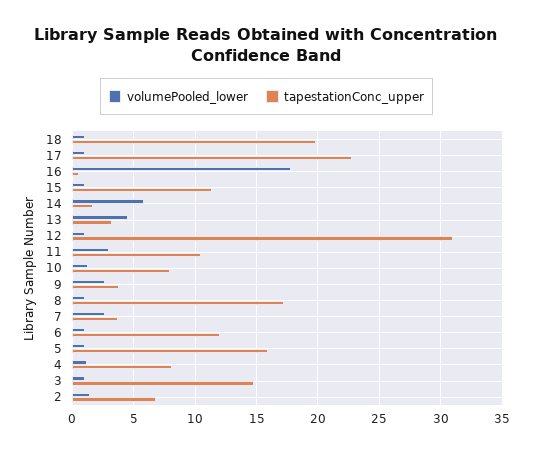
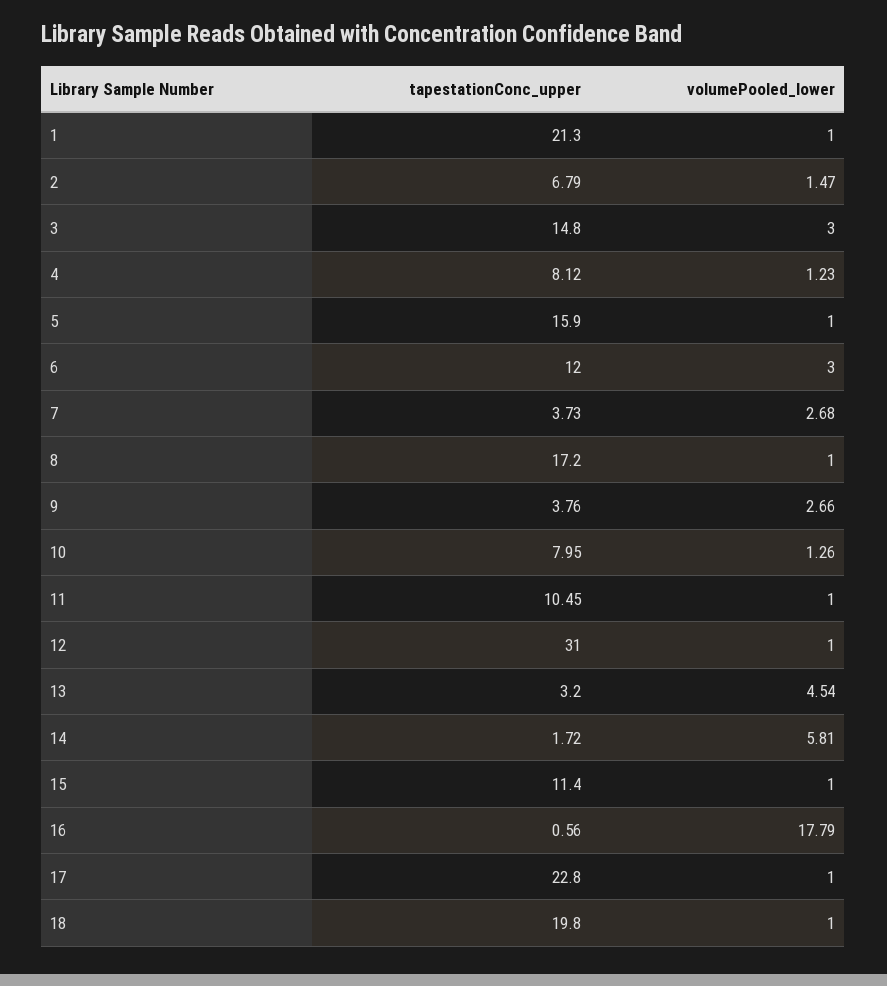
  {
    "volumePooled_lower": {
      "18": 1,
      "17": 1,
      "16": 17.79,
      "15": 1,
      "14": 5.81,
      "13": 4.54,
      "12": 1,
-     "11": 3,
+     "11": 1,
      "10": 1.26,
      "9": 2.66,
      "8": 1,
      "7": 2.68,
-     "6": 1,
+     "6": 3,
      "5": 1,
      "4": 1.23,
-     "3": 1,
+     "3": 3,
-     "2": 1.47
+     "2": 1.47,
+     "1": 1
    },
    "tapestationConc_upper": {
      "18": 19.8,
      "17": 22.8,
      "16": 0.56,
      "15": 11.4,
      "14": 1.72,
      "13": 3.2,
      "12": 31,
      "11": 10.45,
      "10": 7.95,
      "9": 3.76,
      "8": 17.2,
      "7": 3.73,
      "6": 12,
      "5": 15.9,
      "4": 8.12,
      "3": 14.8,
-     "2": 6.79
+     "2": 6.79,
+     "1": 21.3
    }
  }

